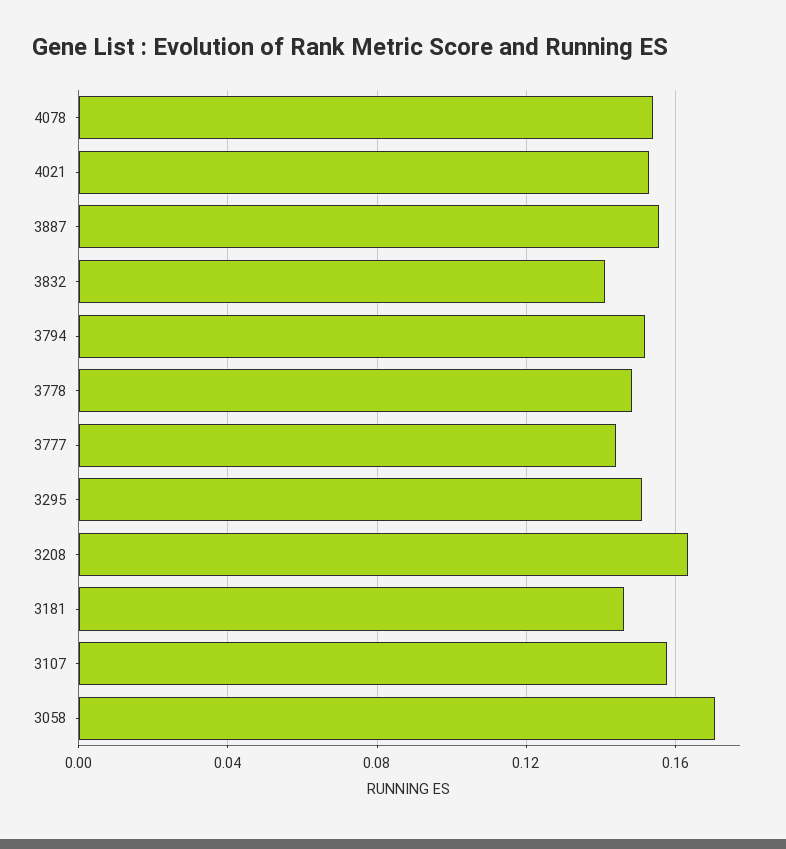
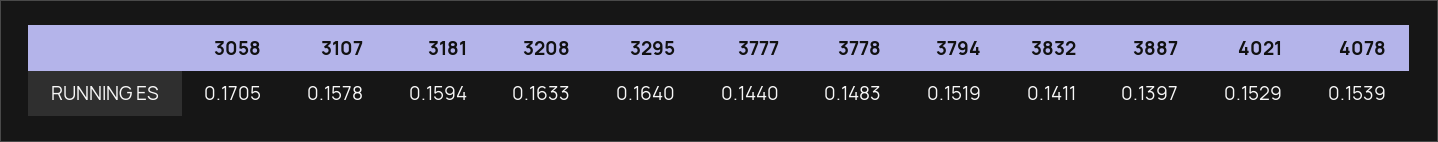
  {
    "4078": 0.1539,
    "4021": 0.1529,
-   "3887": 0.155,
+   "3887": 0.1397,
    "3832": 0.1411,
    "3794": 0.1519,
    "3778": 0.1483,
    "3777": 0.144,
-   "3295": 0.15,
+   "3295": 0.164,
    "3208": 0.1633,
-   "3181": 0.145,
+   "3181": 0.1594,
    "3107": 0.1578,
    "3058": 0.1705
  }

